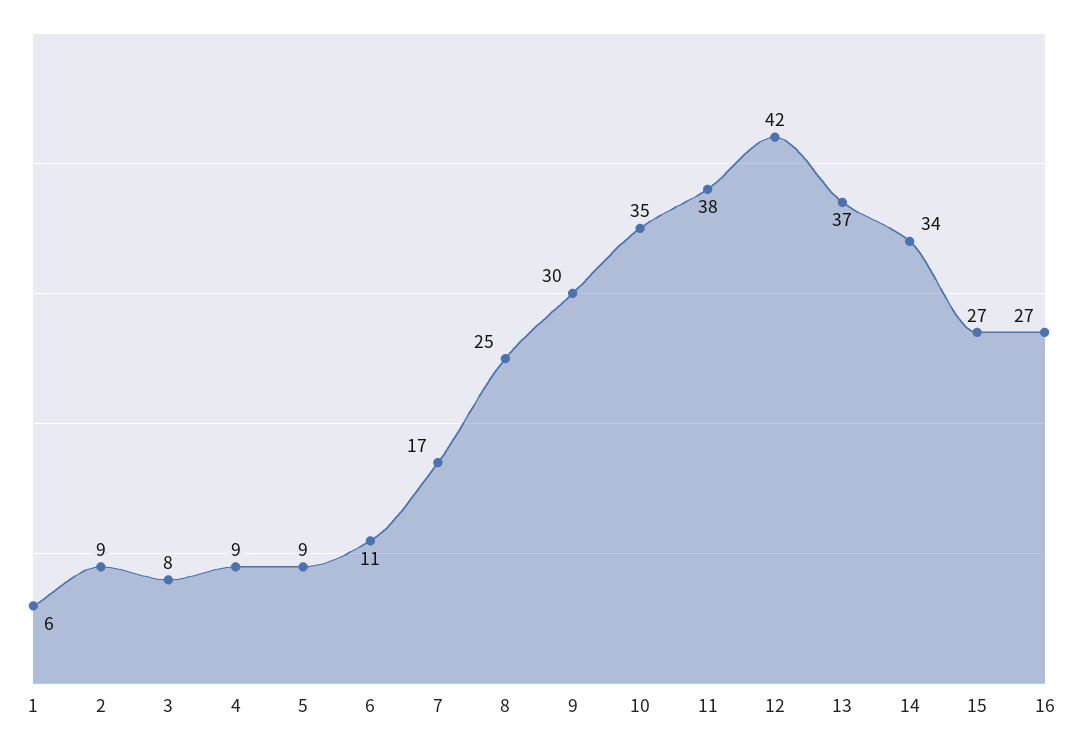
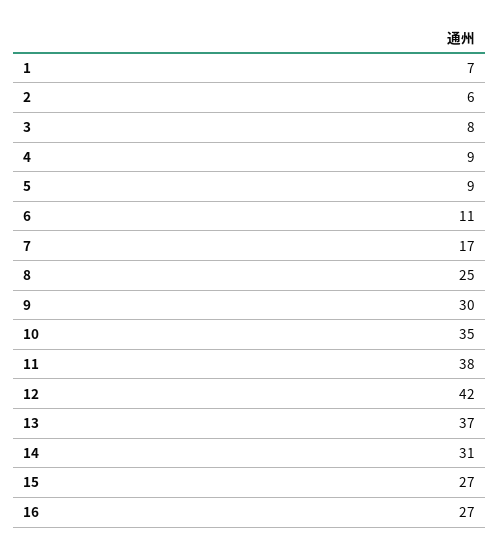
  {
-   "1": 6,
+   "1": 7,
-   "2": 9,
+   "2": 6,
    "3": 8,
    "4": 9,
    "5": 9,
    "6": 11,
    "7": 17,
    "8": 25,
    "9": 30,
    "10": 35,
    "11": 38,
    "12": 42,
    "13": 37,
-   "14": 34,
+   "14": 31,
    "15": 27,
    "16": 27
  }

